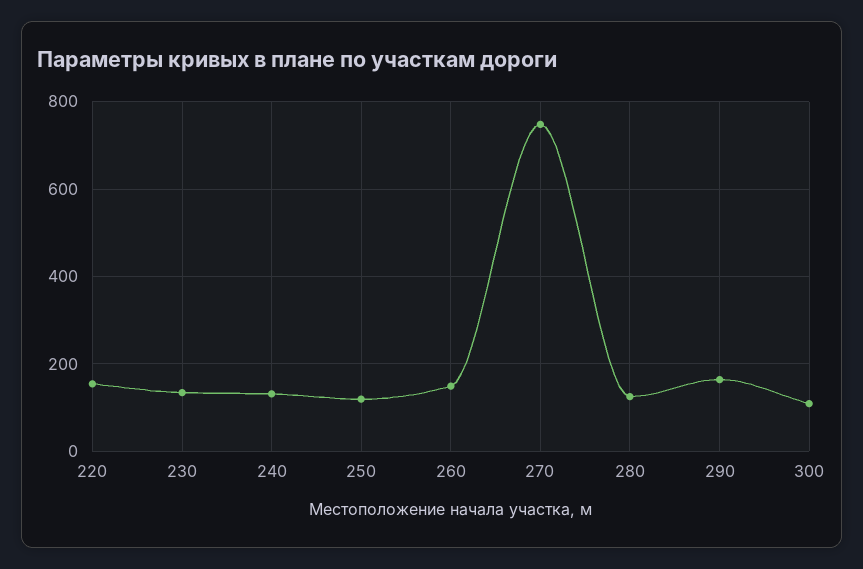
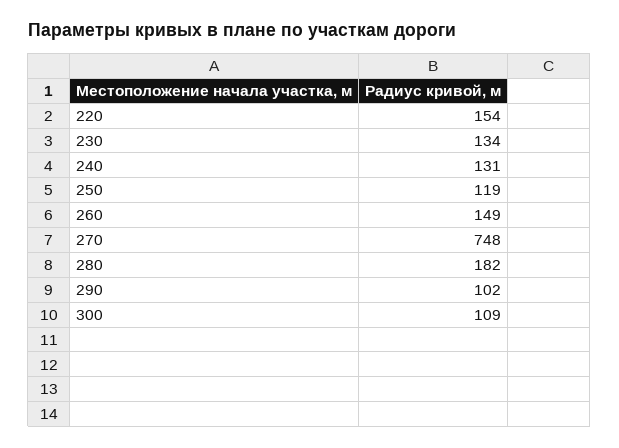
  {
    "220": 154,
    "230": 134,
    "240": 131,
    "250": 119,
    "260": 149,
    "270": 748,
-   "280": 120,
+   "280": 182,
-   "290": 160,
+   "290": 102,
    "300": 109
  }

